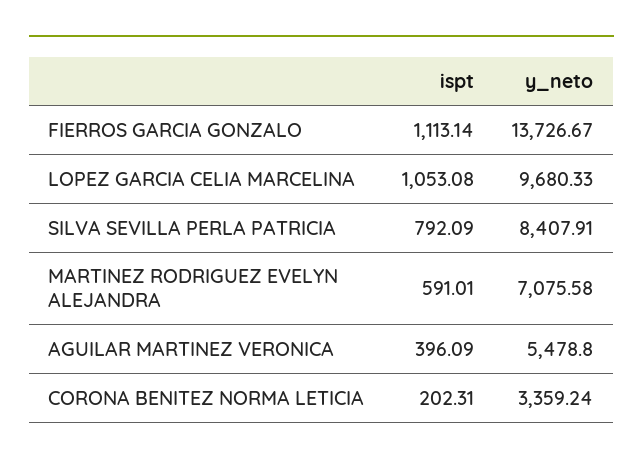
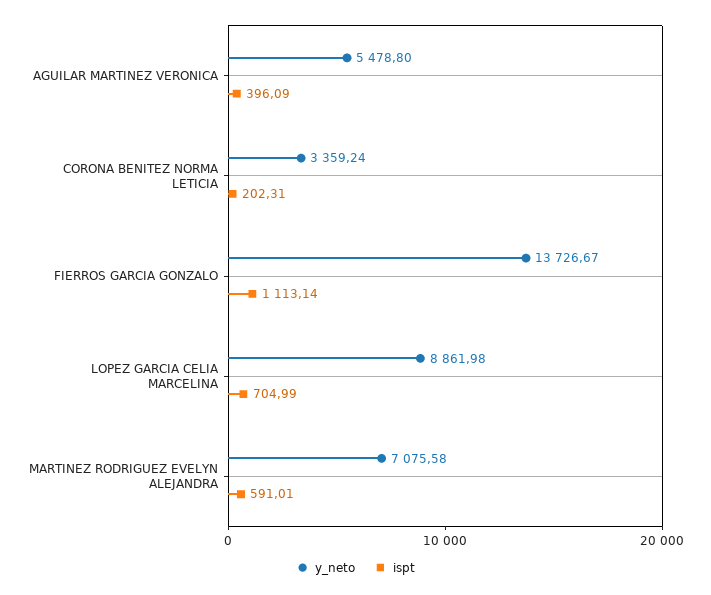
  {
    "ispt": {
      "FIERROS GARCIA GONZALO": 1113.14,
-     "LOPEZ GARCIA CELIA MARCELINA": 1053.08,
+     "LOPEZ GARCIA CELIA MARCELINA": 704.99,
-     "SILVA SEVILLA PERLA PATRICIA": 792.09,
      "MARTINEZ RODRIGUEZ EVELYN ALEJANDRA": 591.01,
      "AGUILAR MARTINEZ VERONICA": 396.09,
      "CORONA BENITEZ NORMA LETICIA": 202.31
    },
    "y_neto": {
      "FIERROS GARCIA GONZALO": 13726.67,
-     "LOPEZ GARCIA CELIA MARCELINA": 9680.33,
+     "LOPEZ GARCIA CELIA MARCELINA": 8861.98,
-     "SILVA SEVILLA PERLA PATRICIA": 8407.91,
      "MARTINEZ RODRIGUEZ EVELYN ALEJANDRA": 7075.58,
      "AGUILAR MARTINEZ VERONICA": 5478.8,
      "CORONA BENITEZ NORMA LETICIA": 3359.24
    }
  }

